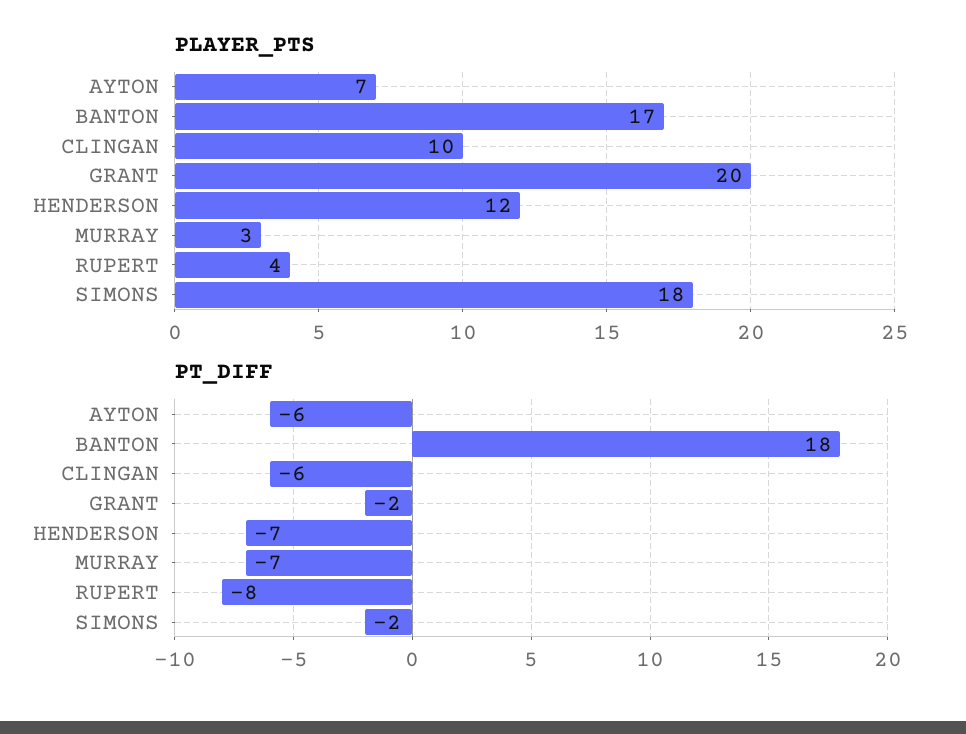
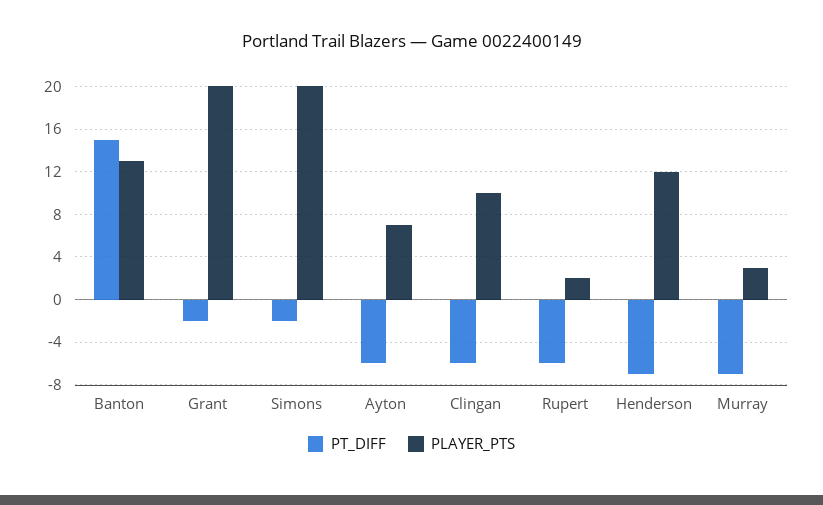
  {
    "PLAYER_PTS": {
      "AYTON": 7,
-     "BANTON": 17,
+     "BANTON": 13,
      "CLINGAN": 10,
      "GRANT": 20,
      "HENDERSON": 12,
      "MURRAY": 3,
-     "RUPERT": 4,
+     "RUPERT": 2,
-     "SIMONS": 18
+     "SIMONS": 20
    },
    "PT_DIFF": {
      "AYTON": -6,
-     "BANTON": 18,
+     "BANTON": 15,
      "CLINGAN": -6,
      "GRANT": -2,
      "HENDERSON": -7,
      "MURRAY": -7,
-     "RUPERT": -8,
+     "RUPERT": -6,
      "SIMONS": -2
    }
  }

